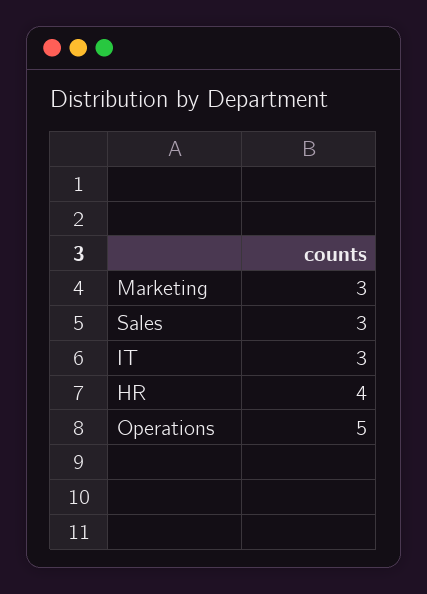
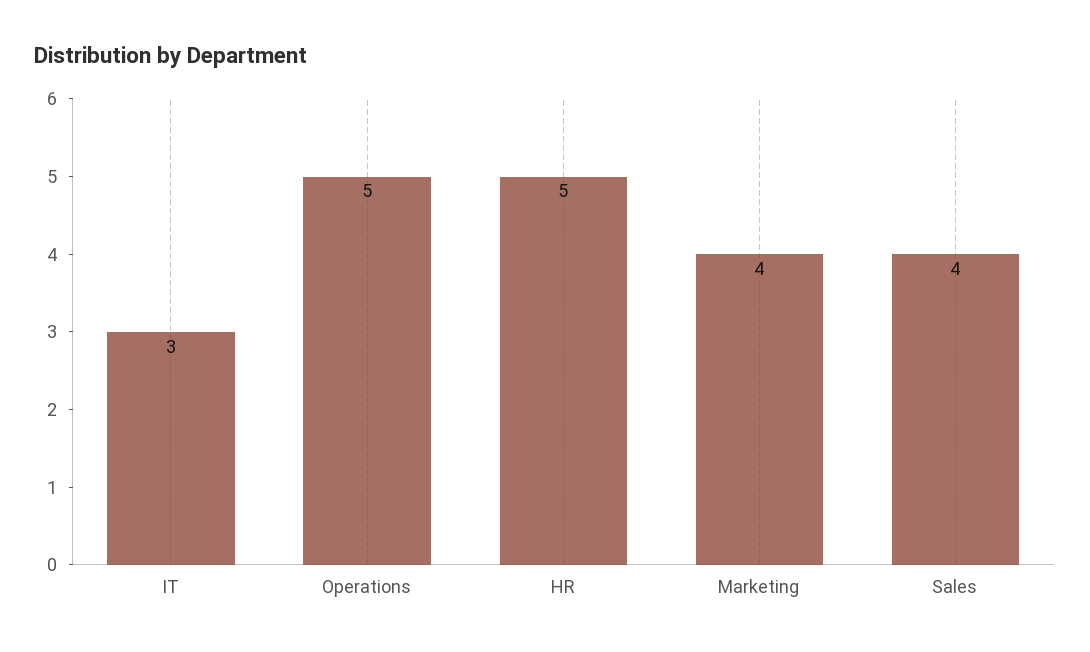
  {
-   "Marketing": 3,
+   "Marketing": 4,
-   "Sales": 3,
+   "Sales": 4,
    "IT": 3,
-   "HR": 4,
+   "HR": 5,
    "Operations": 5
  }

